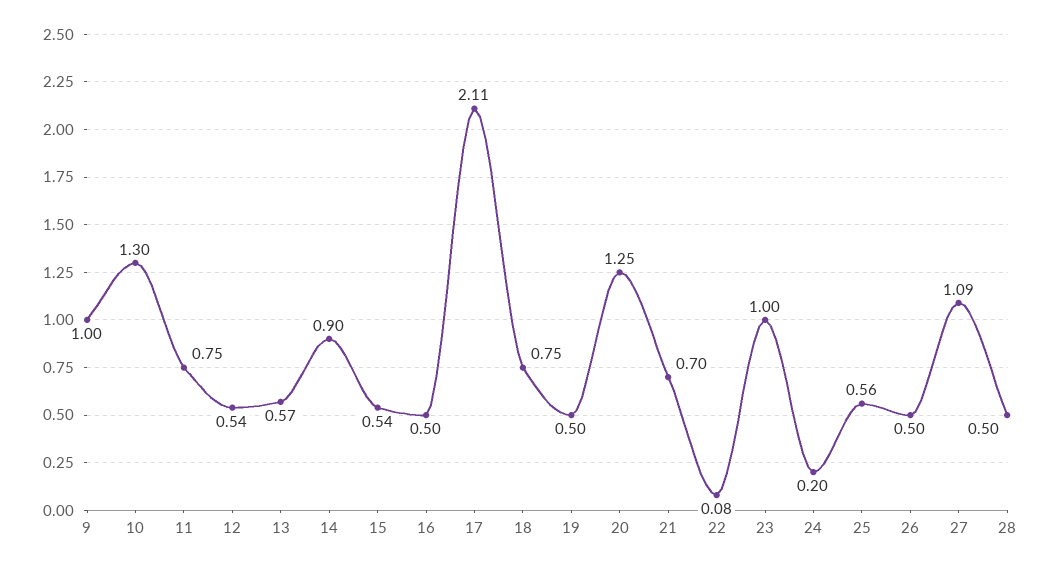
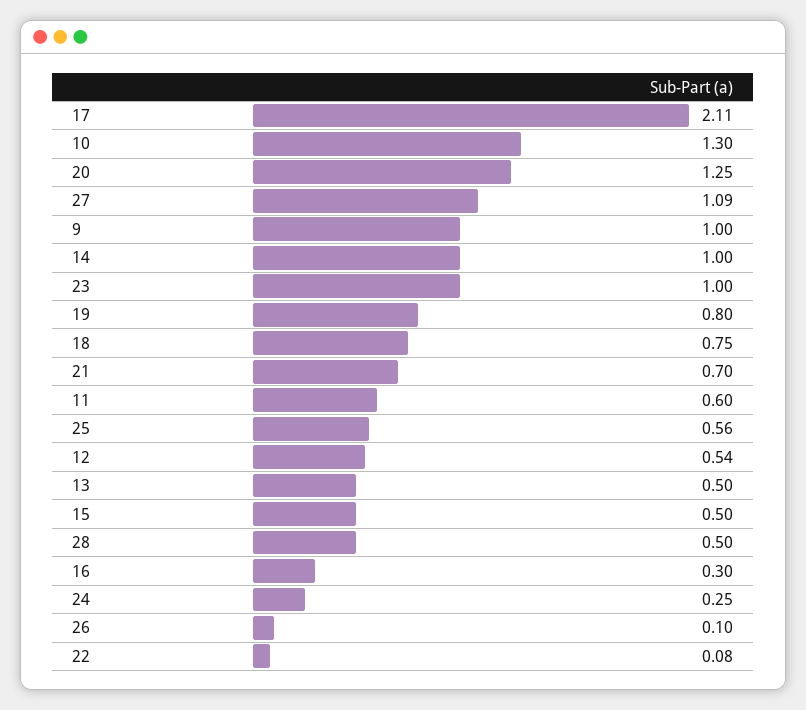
  {
    "9": 1,
    "10": 1.3,
-   "11": 0.75,
+   "11": 0.6,
    "12": 0.54,
-   "13": 0.57,
+   "13": 0.5,
-   "14": 0.9,
+   "14": 1,
-   "15": 0.54,
+   "15": 0.5,
-   "16": 0.5,
+   "16": 0.3,
    "17": 2.11,
    "18": 0.75,
-   "19": 0.5,
+   "19": 0.8,
    "20": 1.25,
    "21": 0.7,
    "22": 0.08,
    "23": 1,
-   "24": 0.2,
+   "24": 0.25,
    "25": 0.56,
-   "26": 0.5,
+   "26": 0.1,
    "27": 1.09,
    "28": 0.5
  }

